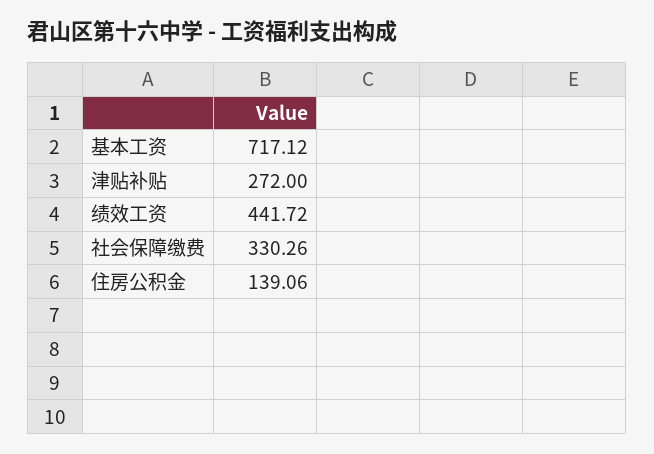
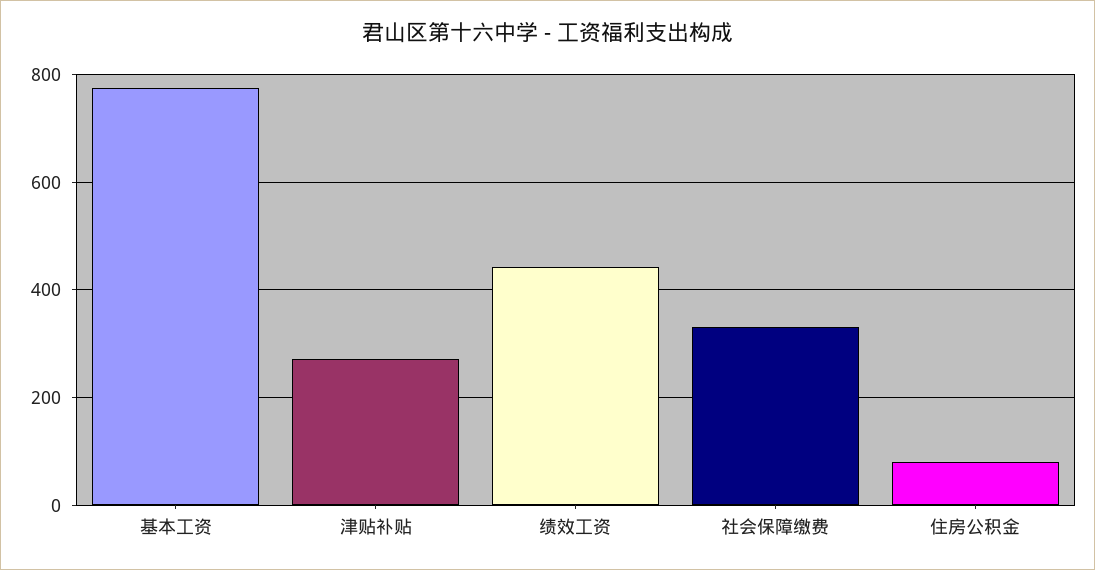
  {
-   "基本工资": 717.12,
+   "基本工资": 780,
    "津贴补贴": 272,
    "绩效工资": 441.72,
    "社会保障缴费": 330.26,
-   "住房公积金": 139.06
+   "住房公积金": 80
  }

